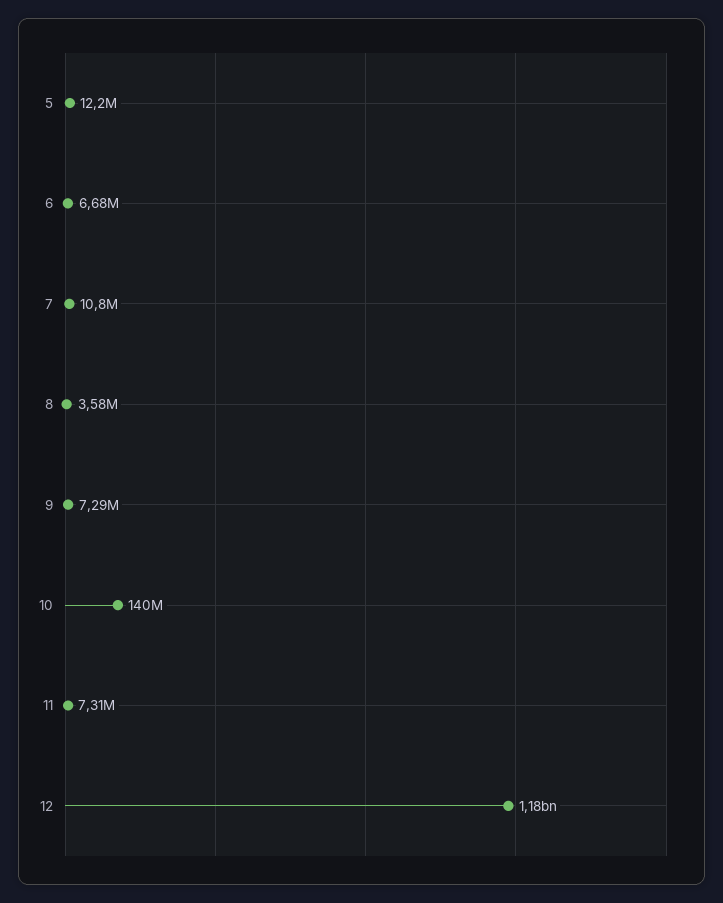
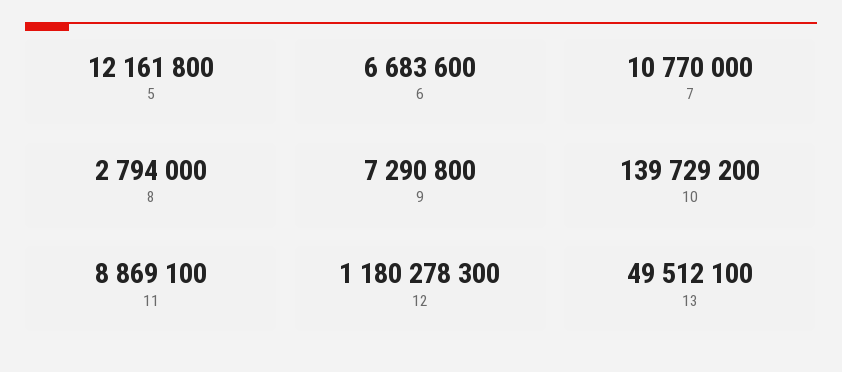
  {
    "5": 12161800,
    "6": 6683600,
    "7": 10770000,
-   "8": 3580000,
+   "8": 2794000,
    "9": 7290800,
    "10": 139729200,
-   "11": 7310000,
+   "11": 8869100,
-   "12": 1180278300
+   "12": 1180278300,
+   "13": 49512100
  }

